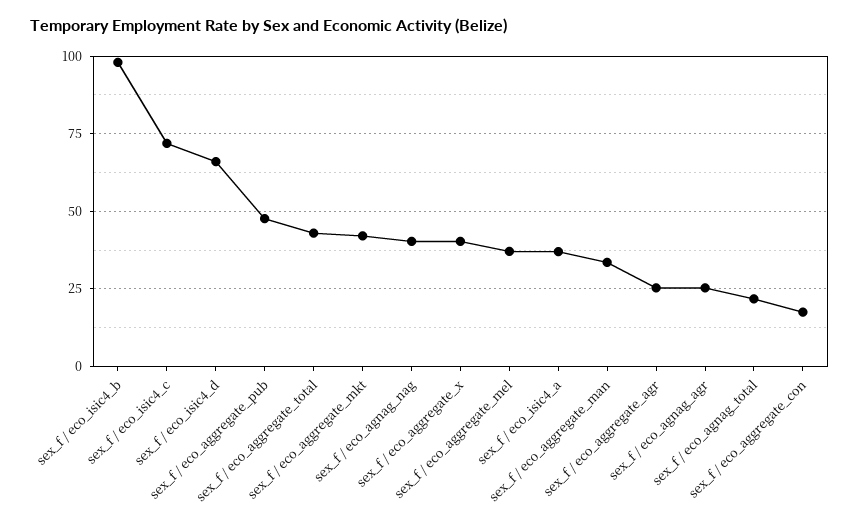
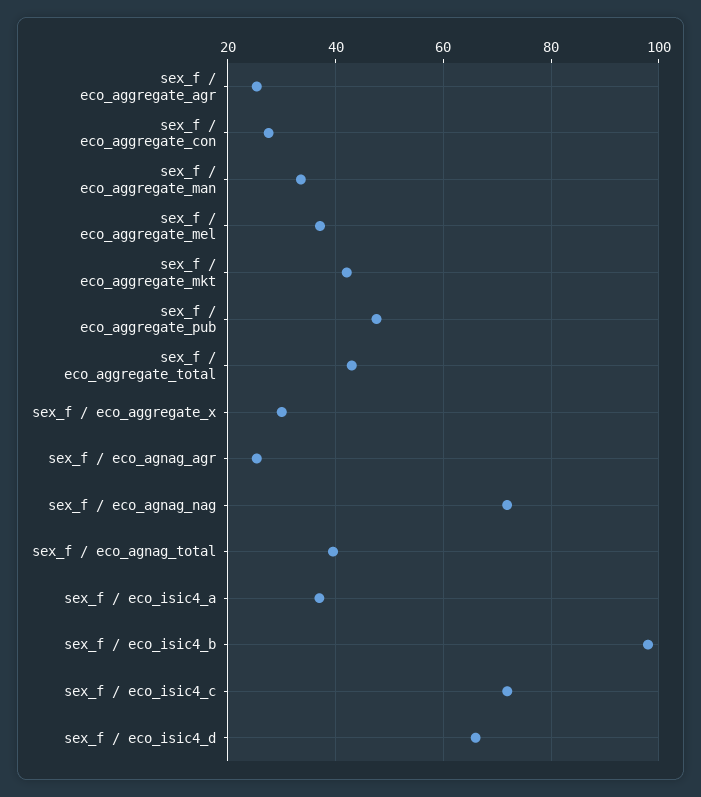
  {
    "sex_f / eco_isic4_b": 98,
    "sex_f / eco_isic4_c": 72,
    "sex_f / eco_isic4_d": 66,
    "sex_f / eco_aggregate_pub": 48,
    "sex_f / eco_aggregate_total": 44,
    "sex_f / eco_aggregate_mkt": 42,
-   "sex_f / eco_agnag_nag": 40,
+   "sex_f / eco_agnag_nag": 72,
-   "sex_f / eco_aggregate_x": 40,
+   "sex_f / eco_aggregate_x": 30,
    "sex_f / eco_aggregate_mel": 38,
    "sex_f / eco_isic4_a": 38,
    "sex_f / eco_aggregate_man": 34,
    "sex_f / eco_aggregate_agr": 26,
    "sex_f / eco_agnag_agr": 26,
-   "sex_f / eco_agnag_total": 22.5,
+   "sex_f / eco_agnag_total": 40,
-   "sex_f / eco_aggregate_con": 17.5
+   "sex_f / eco_aggregate_con": 28
  }

